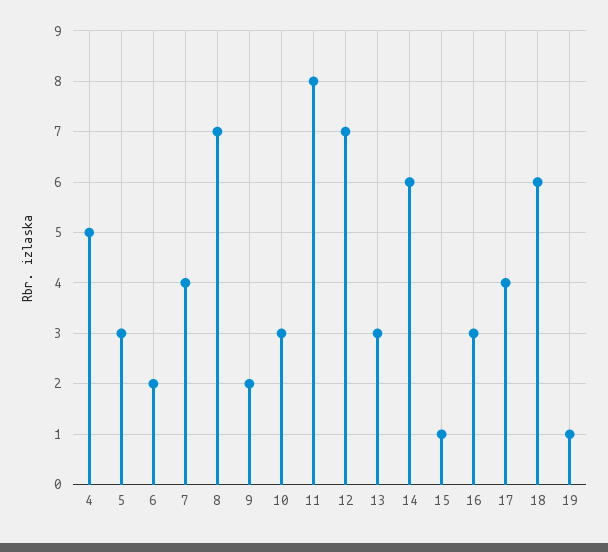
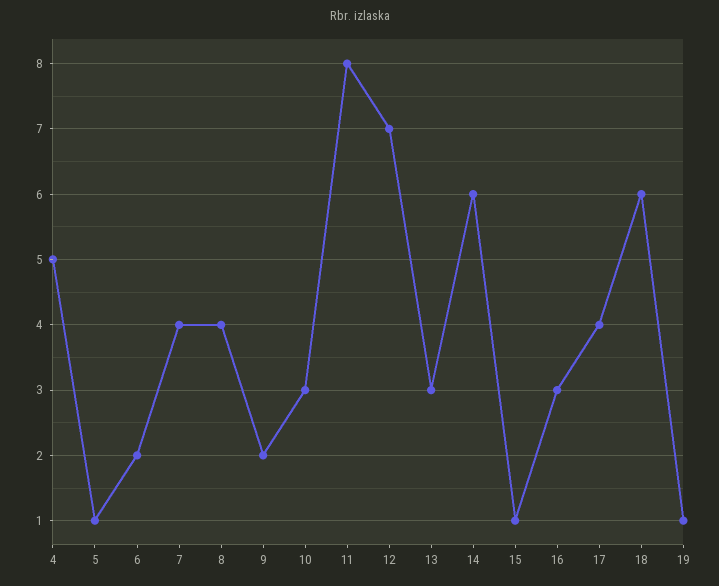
  {
    "4": 5,
-   "5": 3,
+   "5": 1,
    "6": 2,
    "7": 4,
-   "8": 7,
+   "8": 4,
    "9": 2,
    "10": 3,
    "11": 8,
    "12": 7,
    "13": 3,
    "14": 6,
    "15": 1,
    "16": 3,
    "17": 4,
    "18": 6,
    "19": 1
  }

